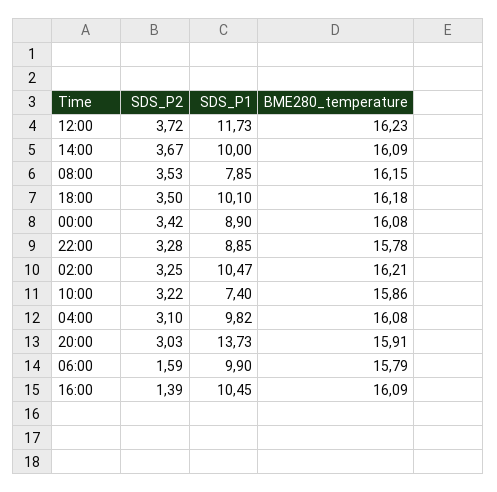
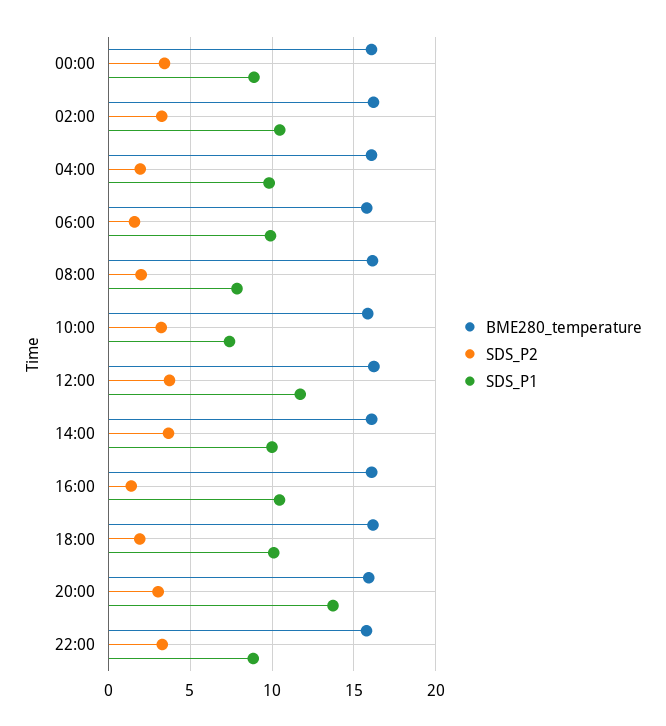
  {
    "SDS_P2": {
      "12:00": 3.72,
      "14:00": 3.67,
-     "08:00": 3.53,
+     "08:00": 2,
-     "18:00": 3.5,
+     "18:00": 2,
      "00:00": 3.42,
      "22:00": 3.28,
      "02:00": 3.25,
      "10:00": 3.22,
-     "04:00": 3.1,
+     "04:00": 2,
      "20:00": 3.03,
      "06:00": 1.59,
      "16:00": 1.39
    },
    "SDS_P1": {
      "12:00": 11.73,
      "14:00": 10,
      "08:00": 7.85,
      "18:00": 10.1,
      "00:00": 8.9,
      "22:00": 8.85,
      "02:00": 10.47,
      "10:00": 7.4,
      "04:00": 9.82,
      "20:00": 13.73,
      "06:00": 9.9,
      "16:00": 10.45
    },
    "BME280_temperature": {
      "12:00": 16.23,
      "14:00": 16.09,
      "08:00": 16.15,
      "18:00": 16.18,
      "00:00": 16.08,
      "22:00": 15.78,
      "02:00": 16.21,
      "10:00": 15.86,
      "04:00": 16.08,
      "20:00": 15.91,
      "06:00": 15.79,
      "16:00": 16.09
    }
  }

